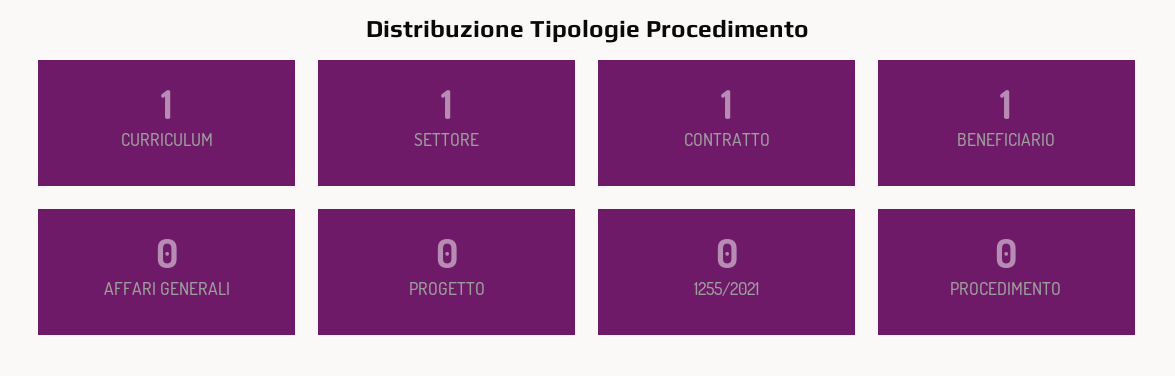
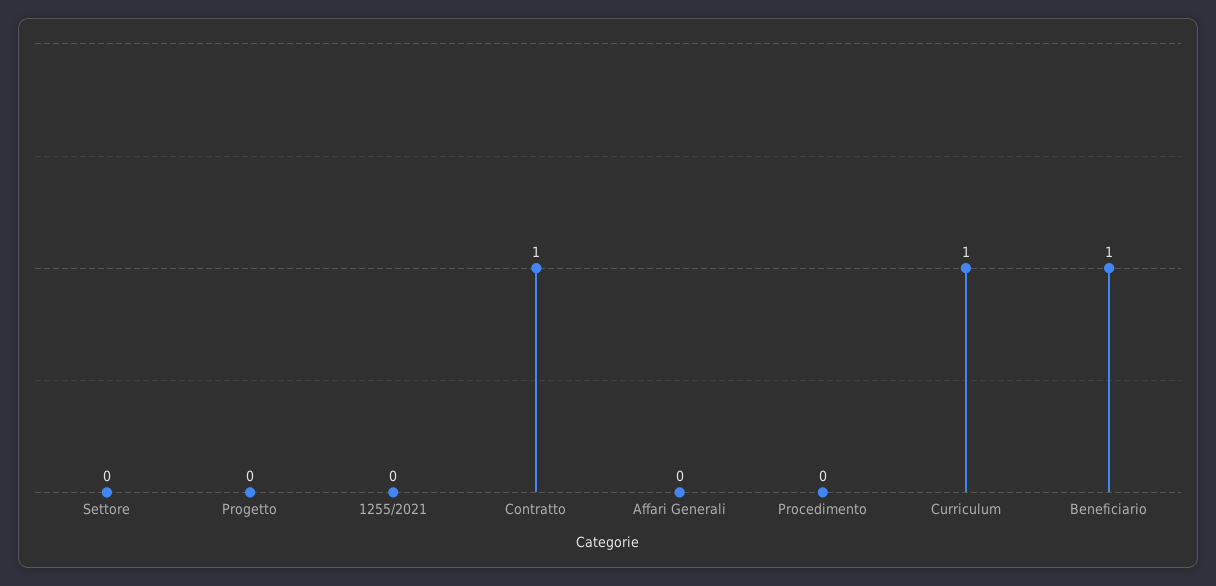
  {
    "CURRICULUM": 1,
-   "SETTORE": 1,
+   "SETTORE": 0,
    "CONTRATTO": 1,
    "BENEFICIARIO": 1,
    "AFFARI GENERALI": 0,
    "PROGETTO": 0,
    "1255/2021": 0,
    "PROCEDIMENTO": 0
  }

